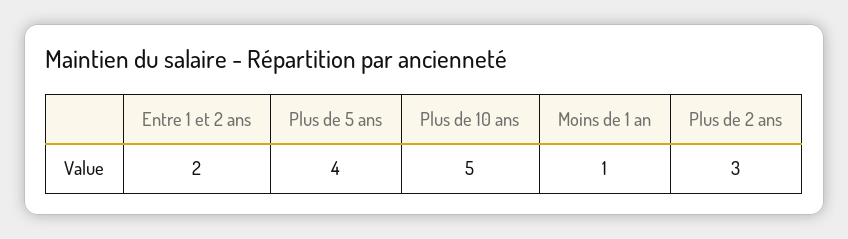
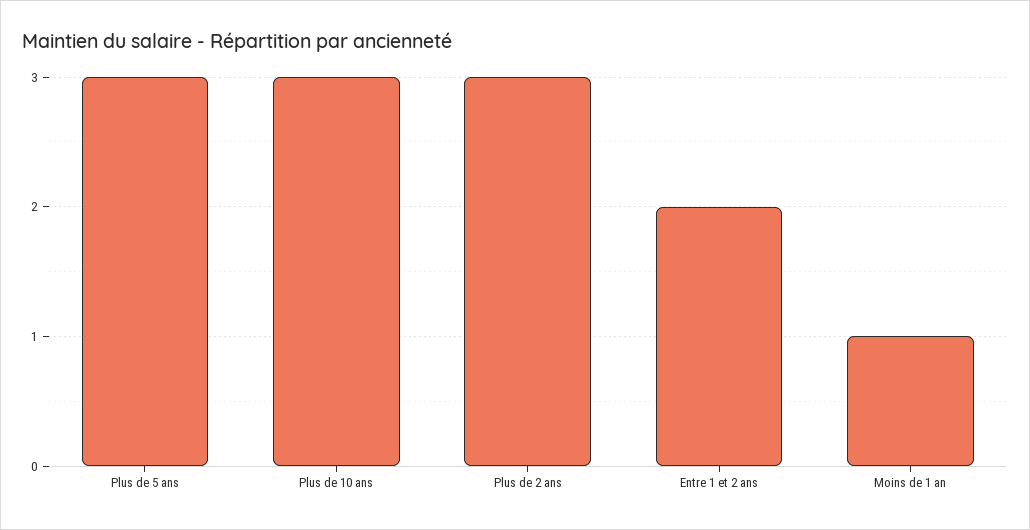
  {
    "Entre 1 et 2 ans": 2,
-   "Plus de 5 ans": 4,
+   "Plus de 5 ans": 3,
-   "Plus de 10 ans": 5,
+   "Plus de 10 ans": 3,
    "Moins de 1 an": 1,
    "Plus de 2 ans": 3
  }

